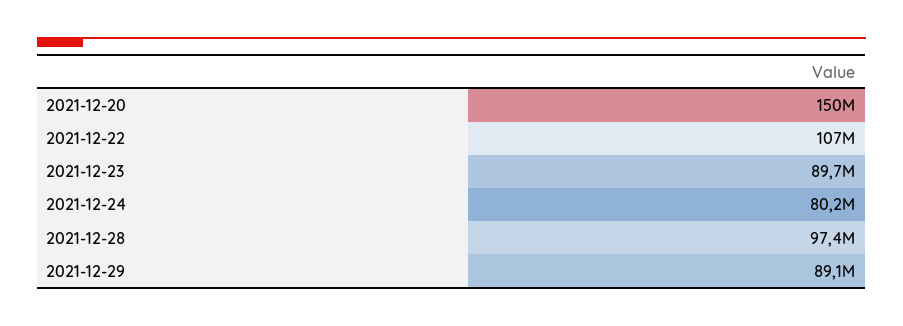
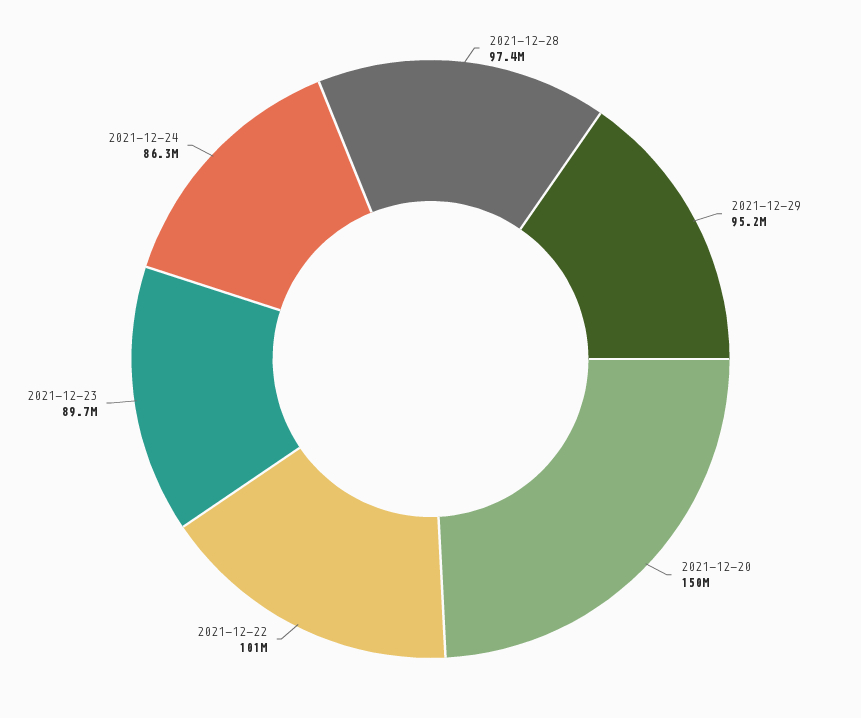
  {
    "2021-12-20": 150000000,
-   "2021-12-22": 107000000,
+   "2021-12-22": 101000000,
    "2021-12-23": 89700000,
-   "2021-12-24": 80200000,
+   "2021-12-24": 86300000,
    "2021-12-28": 97400000,
-   "2021-12-29": 89100000
+   "2021-12-29": 95200000
  }

